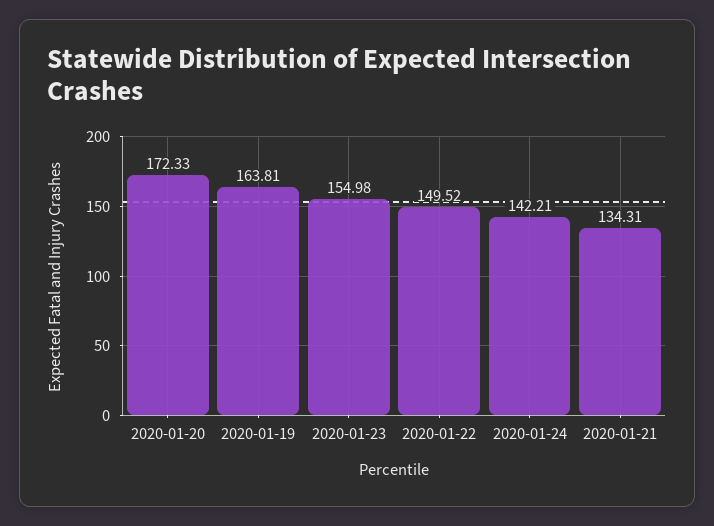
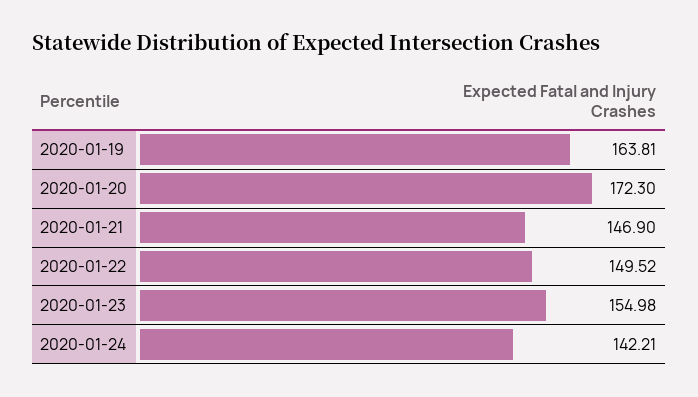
  {
-   "2020-01-20": 172.33,
+   "2020-01-20": 172.3,
    "2020-01-19": 163.81,
    "2020-01-23": 154.98,
    "2020-01-22": 149.52,
    "2020-01-24": 142.21,
-   "2020-01-21": 134.31
+   "2020-01-21": 146.9
  }

